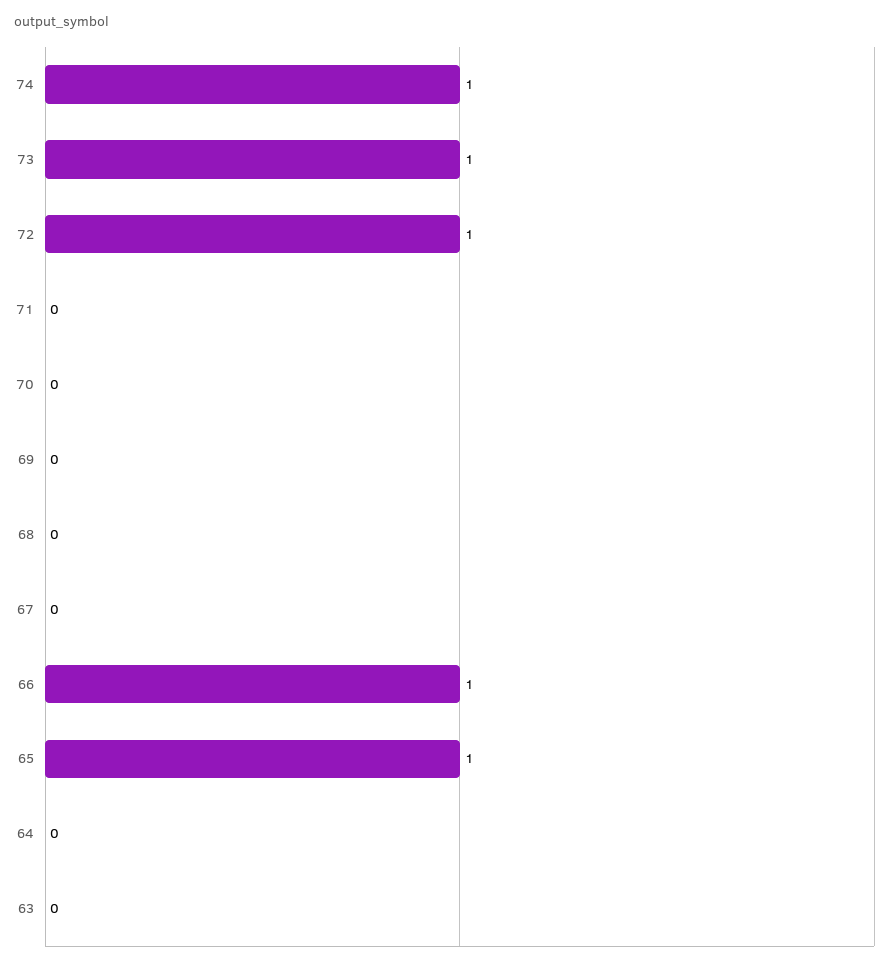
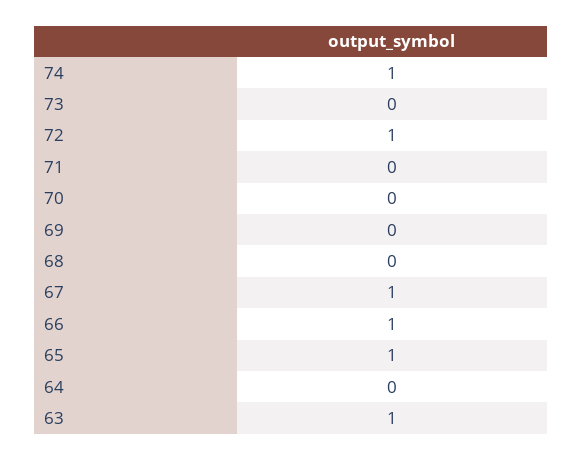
  {
    "74": 1,
-   "73": 1,
+   "73": 0,
    "72": 1,
    "71": 0,
    "70": 0,
    "69": 0,
    "68": 0,
-   "67": 0,
+   "67": 1,
    "66": 1,
    "65": 1,
    "64": 0,
-   "63": 0
+   "63": 1
  }

